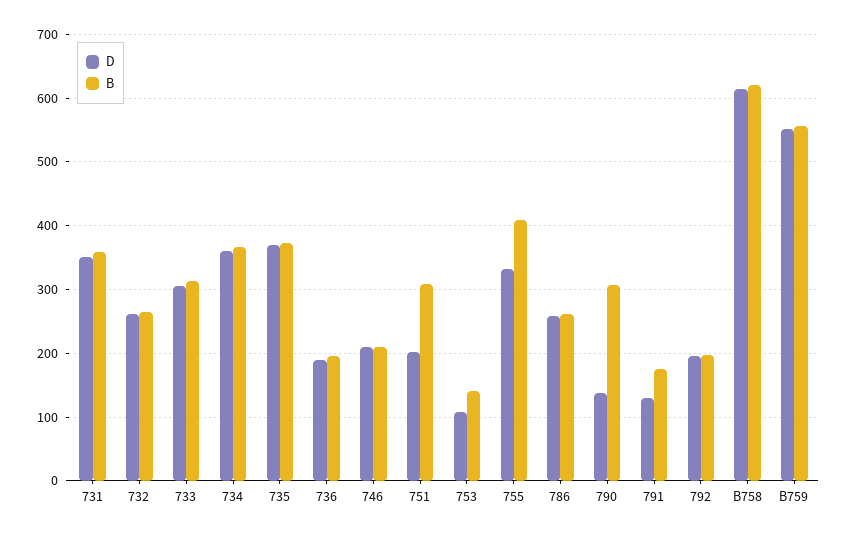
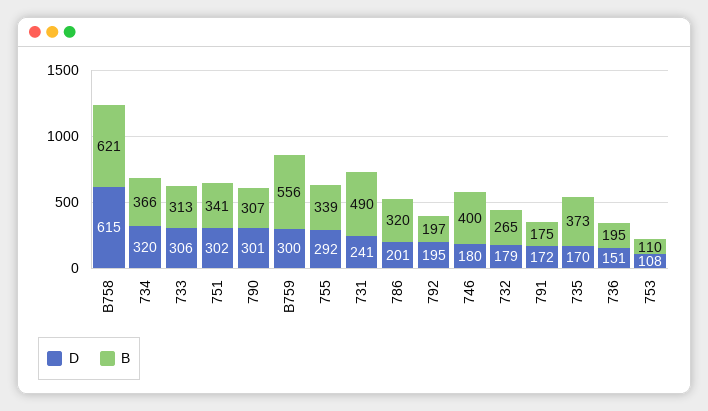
  {
    "D": {
-     "731": 350,
+     "731": 241,
-     "732": 260,
+     "732": 179,
      "733": 306,
-     "734": 360,
+     "734": 320,
-     "735": 370,
+     "735": 170,
-     "736": 190,
+     "736": 151,
-     "746": 210,
+     "746": 180,
-     "751": 200,
+     "751": 302,
      "753": 108,
-     "755": 330,
+     "755": 292,
-     "786": 260,
+     "786": 201,
-     "790": 140,
+     "790": 301,
-     "791": 130,
+     "791": 172,
      "792": 195,
      "B758": 615,
-     "B759": 550
+     "B759": 300
    },
    "B": {
-     "731": 360,
+     "731": 490,
      "732": 265,
      "733": 313,
      "734": 366,
      "735": 373,
      "736": 195,
-     "746": 210,
+     "746": 400,
-     "751": 310,
+     "751": 341,
-     "753": 140,
+     "753": 110,
-     "755": 410,
+     "755": 339,
-     "786": 260,
+     "786": 320,
      "790": 307,
      "791": 175,
      "792": 197,
      "B758": 621,
      "B759": 556
    }
  }

